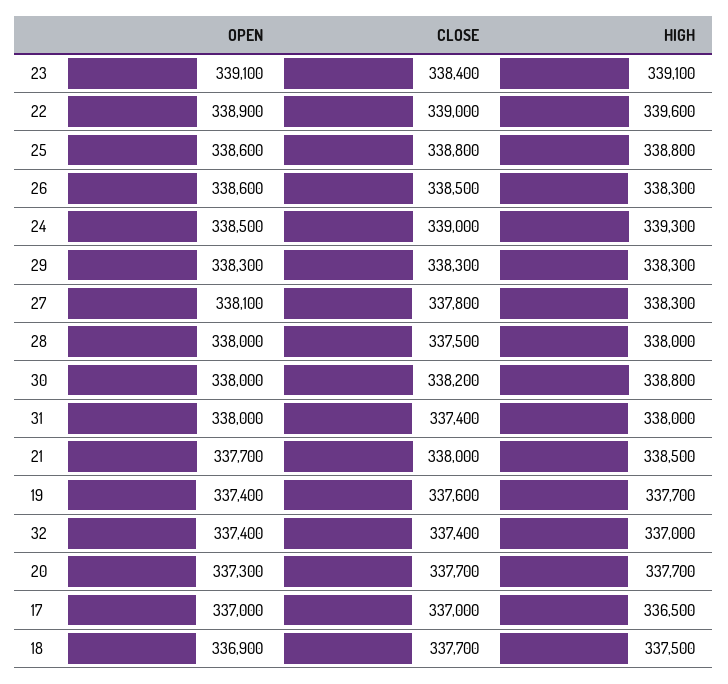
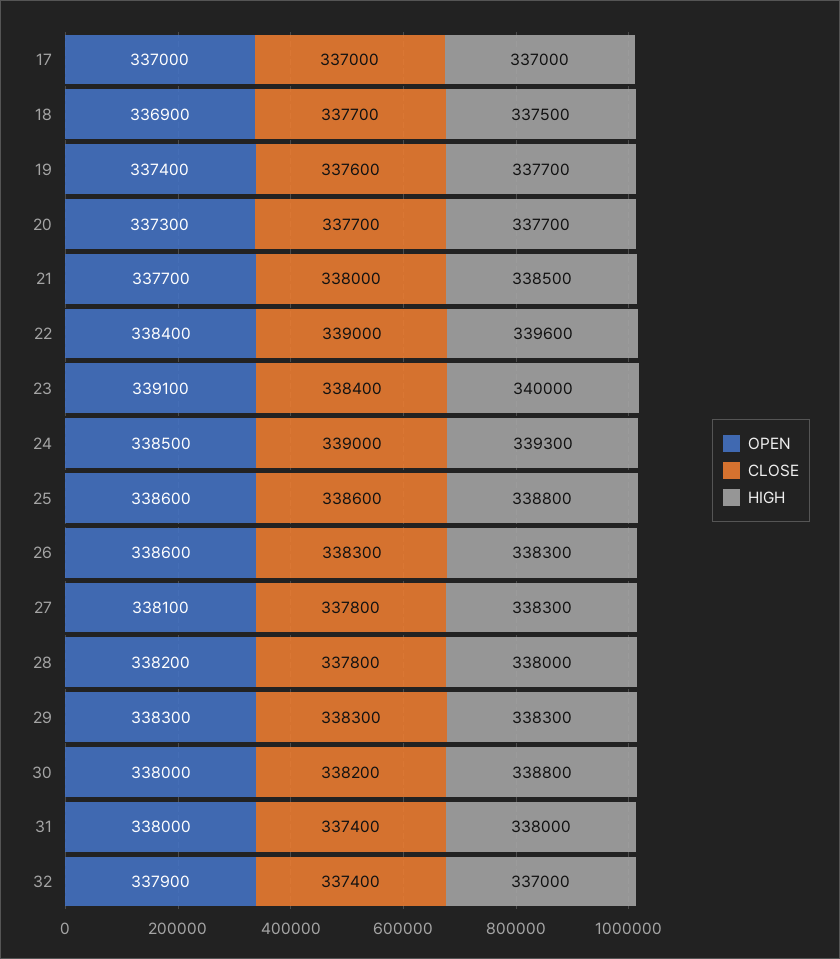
  {
    "OPEN": {
      "23": 339100,
-     "22": 338900,
+     "22": 338400,
      "25": 338600,
      "26": 338600,
      "24": 338500,
      "29": 338300,
      "27": 338100,
-     "28": 338000,
+     "28": 338200,
      "30": 338000,
      "31": 338000,
      "21": 337700,
      "19": 337400,
-     "32": 337400,
+     "32": 337900,
      "20": 337300,
      "17": 337000,
      "18": 336900
    },
    "CLOSE": {
      "23": 338400,
      "22": 339000,
-     "25": 338800,
+     "25": 338600,
-     "26": 338500,
+     "26": 338300,
      "24": 339000,
      "29": 338300,
      "27": 337800,
-     "28": 337500,
+     "28": 337800,
      "30": 338200,
      "31": 337400,
      "21": 338000,
      "19": 337600,
      "32": 337400,
      "20": 337700,
      "17": 337000,
      "18": 337700
    },
    "HIGH": {
-     "23": 339100,
+     "23": 340000,
      "22": 339600,
      "25": 338800,
      "26": 338300,
      "24": 339300,
      "29": 338300,
      "27": 338300,
      "28": 338000,
      "30": 338800,
      "31": 338000,
      "21": 338500,
      "19": 337700,
      "32": 337000,
      "20": 337700,
-     "17": 336500,
+     "17": 337000,
      "18": 337500
    }
  }

